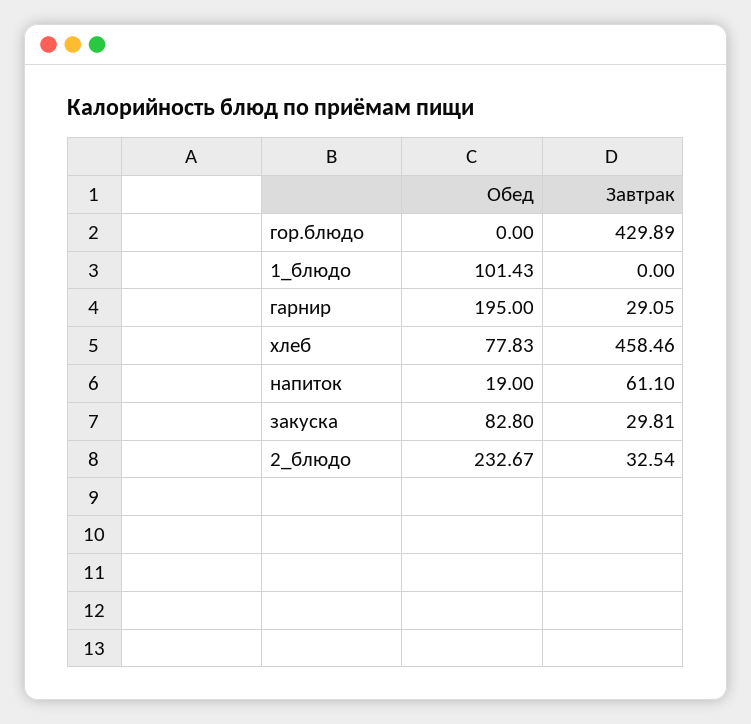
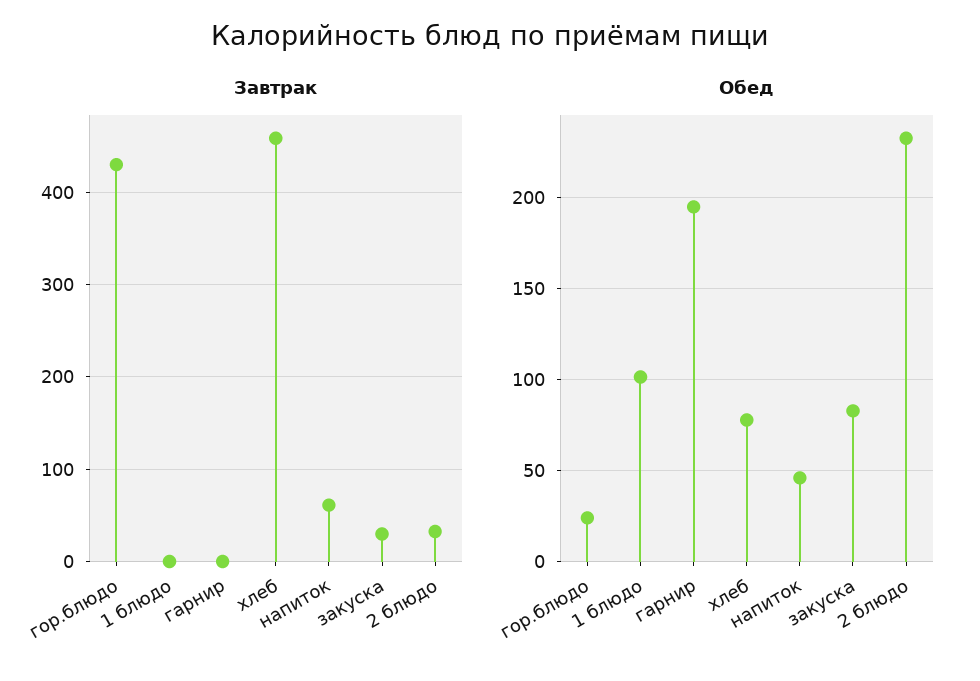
  {
    "Обед": {
-     "гор.блюдо": 0,
+     "гор.блюдо": 25,
      "1_блюдо": 101.43,
      "гарнир": 195,
      "хлеб": 77.83,
-     "напиток": 19,
+     "напиток": 45,
      "закуска": 82.8,
      "2_блюдо": 232.67
    },
    "Завтрак": {
      "гор.блюдо": 429.89,
      "1_блюдо": 0,
-     "гарнир": 29.05,
+     "гарнир": 0,
      "хлеб": 458.46,
      "напиток": 61.1,
      "закуска": 29.81,
      "2_блюдо": 32.54
    }
  }

